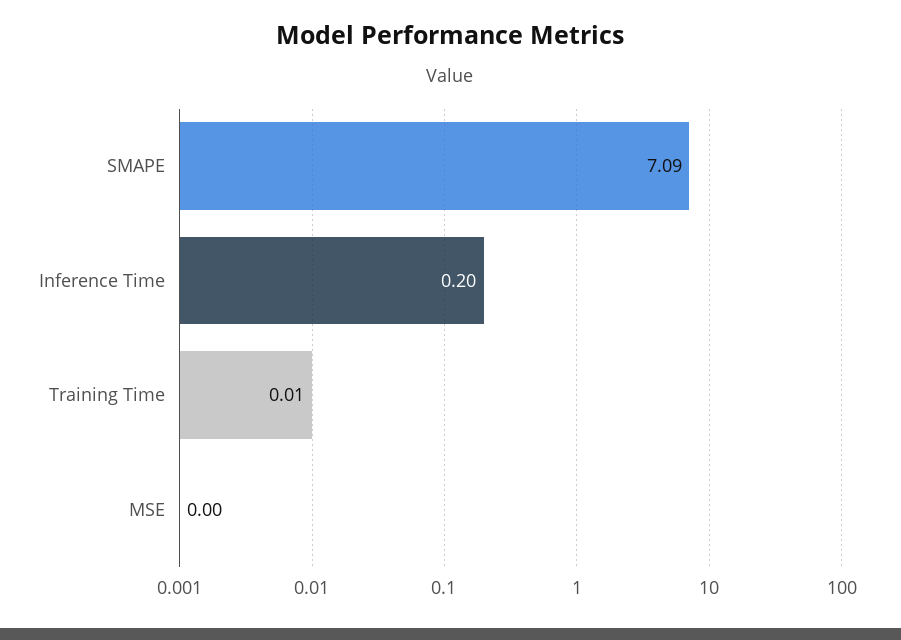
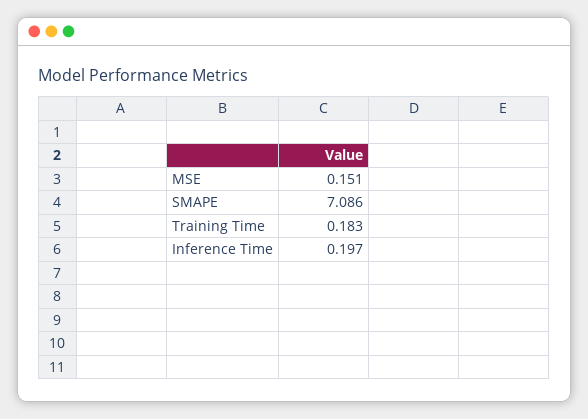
  {
    "SMAPE": 7.086,
    "Inference Time": 0.197,
-   "Training Time": 0.01,
+   "Training Time": 0.183,
-   "MSE": 0
+   "MSE": 0.151
  }

